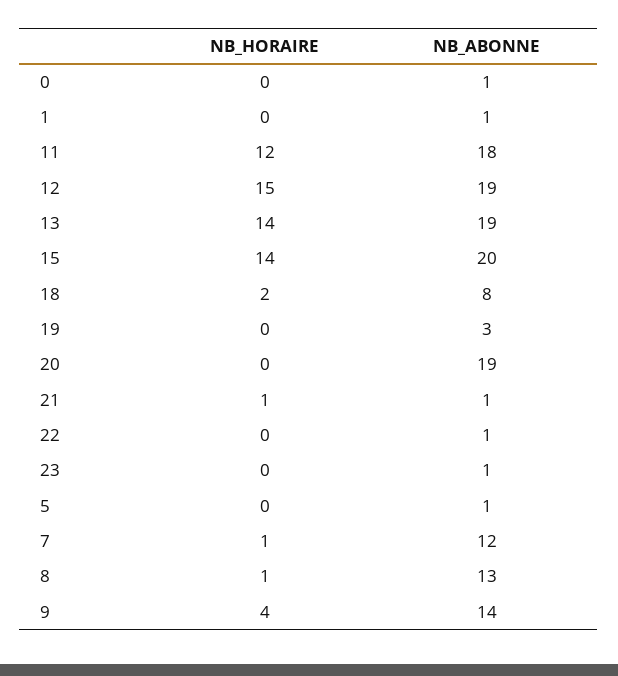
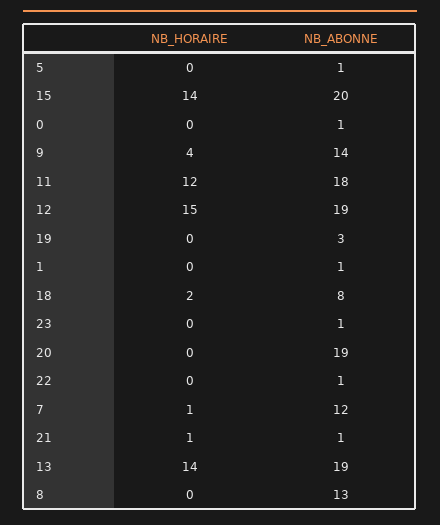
  {
    "NB_HORAIRE": {
      "0": 0,
      "1": 0,
      "11": 12,
      "12": 15,
      "13": 14,
      "15": 14,
      "18": 2,
      "19": 0,
      "20": 0,
      "21": 1,
      "22": 0,
      "23": 0,
      "5": 0,
      "7": 1,
-     "8": 1,
+     "8": 0,
      "9": 4
    },
    "NB_ABONNE": {
      "0": 1,
      "1": 1,
      "11": 18,
      "12": 19,
      "13": 19,
      "15": 20,
      "18": 8,
      "19": 3,
      "20": 19,
      "21": 1,
      "22": 1,
      "23": 1,
      "5": 1,
      "7": 12,
      "8": 13,
      "9": 14
    }
  }

